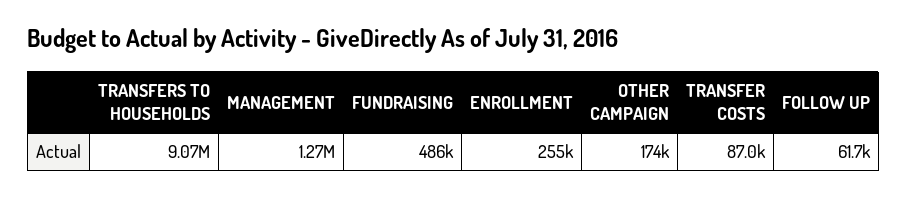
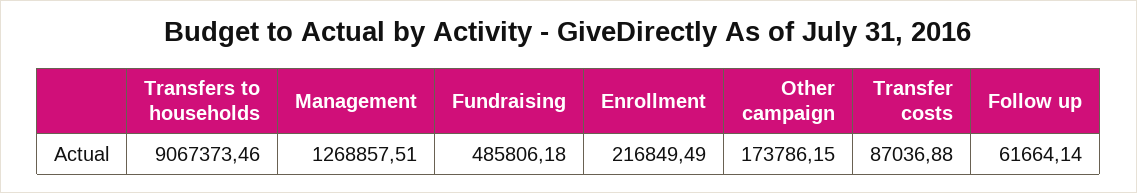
  {
    "TRANSFERS TO HOUSEHOLDS": 9067373.46,
    "MANAGEMENT": 1268857.51,
    "FUNDRAISING": 485806.18,
-   "ENROLLMENT": 255000,
+   "ENROLLMENT": 216849.49,
    "OTHER CAMPAIGN": 173786.15,
    "TRANSFER COSTS": 87036.88,
    "FOLLOW UP": 61664.14
  }

